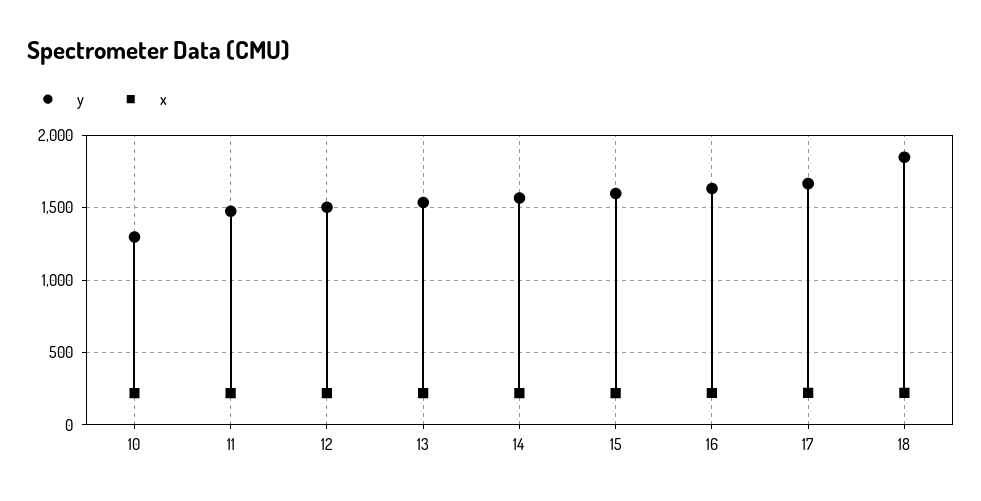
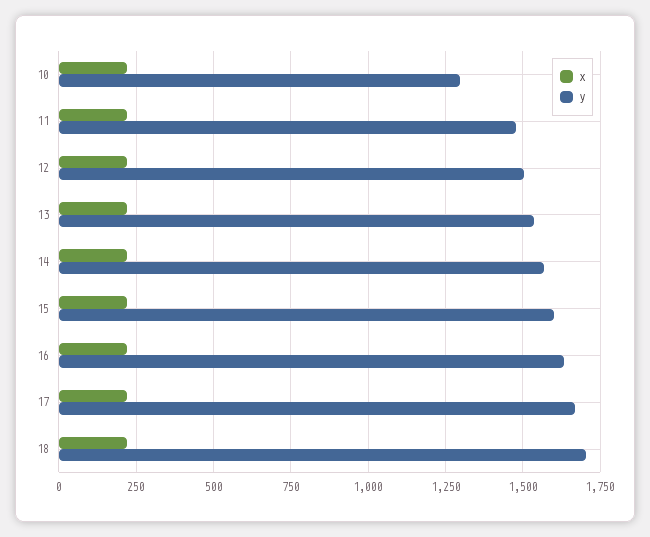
  {
    "y": {
      "10": 1300,
      "11": 1475,
      "12": 1500,
      "13": 1525,
      "14": 1575,
      "15": 1600,
      "16": 1625,
      "17": 1675,
-     "18": 1850
+     "18": 1700
    },
    "x": {
      "10": 225,
      "11": 225,
      "12": 225,
      "13": 225,
      "14": 225,
      "15": 225,
      "16": 225,
      "17": 225,
      "18": 225
    }
  }

